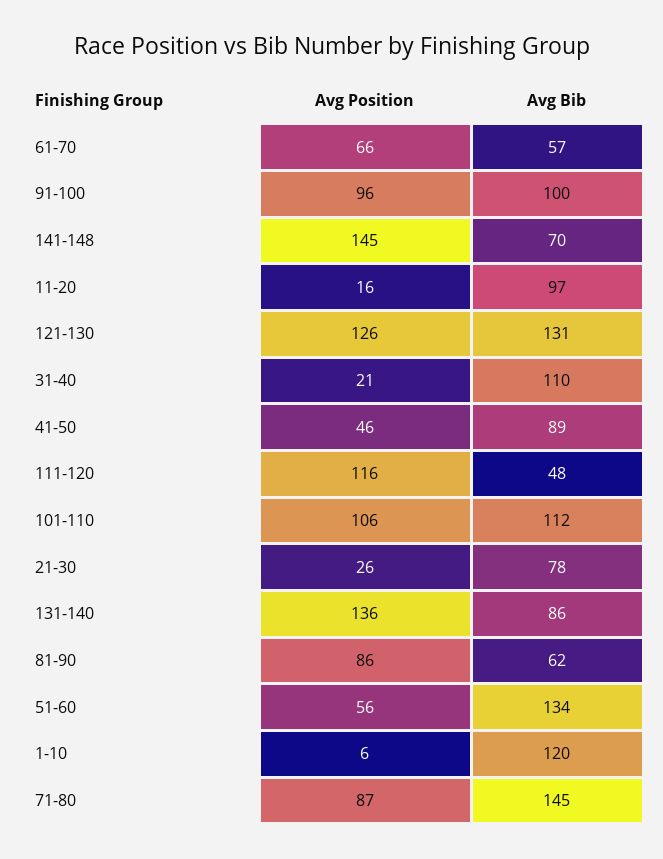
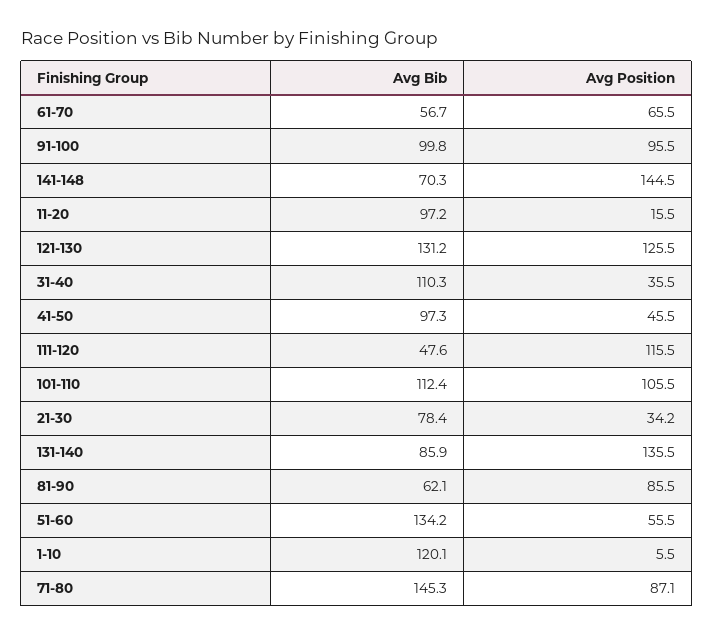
  {
    "Avg Position": {
      "61-70": 65.5,
      "91-100": 95.5,
      "141-148": 144.5,
      "11-20": 15.5,
      "121-130": 125.5,
-     "31-40": 21,
+     "31-40": 35.5,
      "41-50": 45.5,
      "111-120": 115.5,
      "101-110": 105.5,
-     "21-30": 26,
+     "21-30": 34.2,
      "131-140": 135.5,
      "81-90": 85.5,
      "51-60": 55.5,
      "1-10": 5.5,
      "71-80": 87.1
    },
    "Avg Bib": {
      "61-70": 56.7,
      "91-100": 99.8,
      "141-148": 70.3,
      "11-20": 97.2,
      "121-130": 131.2,
      "31-40": 110.3,
-     "41-50": 89,
+     "41-50": 97.3,
      "111-120": 47.6,
      "101-110": 112.4,
      "21-30": 78.4,
      "131-140": 85.9,
      "81-90": 62.1,
      "51-60": 134.2,
      "1-10": 120.1,
      "71-80": 145.3
    }
  }

